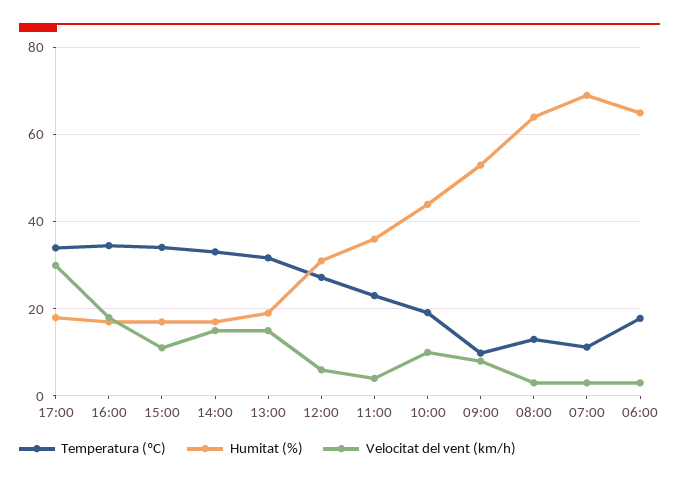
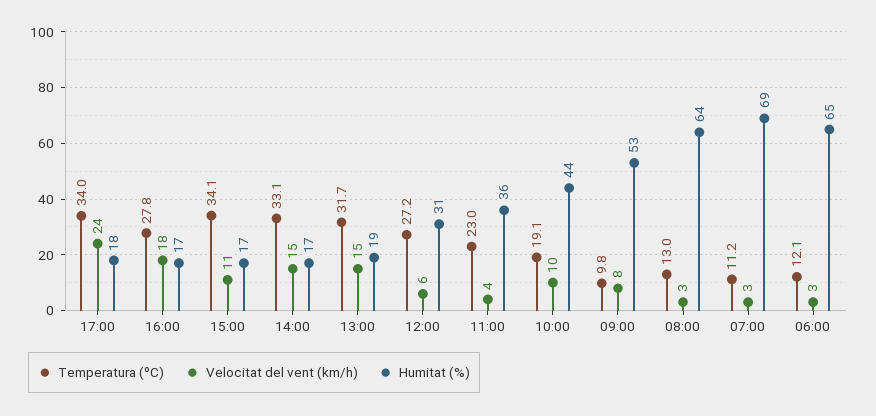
  {
    "Temperatura (ºC)": {
      "17:00": 34,
-     "16:00": 34,
+     "16:00": 27.8,
      "15:00": 34.1,
      "14:00": 33.1,
      "13:00": 31.7,
      "12:00": 27.2,
      "11:00": 23,
      "10:00": 19.1,
      "09:00": 9.8,
      "08:00": 13,
      "07:00": 11.2,
-     "06:00": 18
+     "06:00": 12.1
    },
    "Humitat (%)": {
      "17:00": 18,
      "16:00": 17,
      "15:00": 17,
      "14:00": 17,
      "13:00": 19,
      "12:00": 31,
      "11:00": 36,
      "10:00": 44,
      "09:00": 53,
      "08:00": 64,
      "07:00": 69,
      "06:00": 65
    },
    "Velocitat del vent (km/h)": {
-     "17:00": 30,
+     "17:00": 24,
      "16:00": 18,
      "15:00": 11,
      "14:00": 15,
      "13:00": 15,
      "12:00": 6,
      "11:00": 4,
      "10:00": 10,
      "09:00": 8,
      "08:00": 3,
      "07:00": 3,
      "06:00": 3
    }
  }

